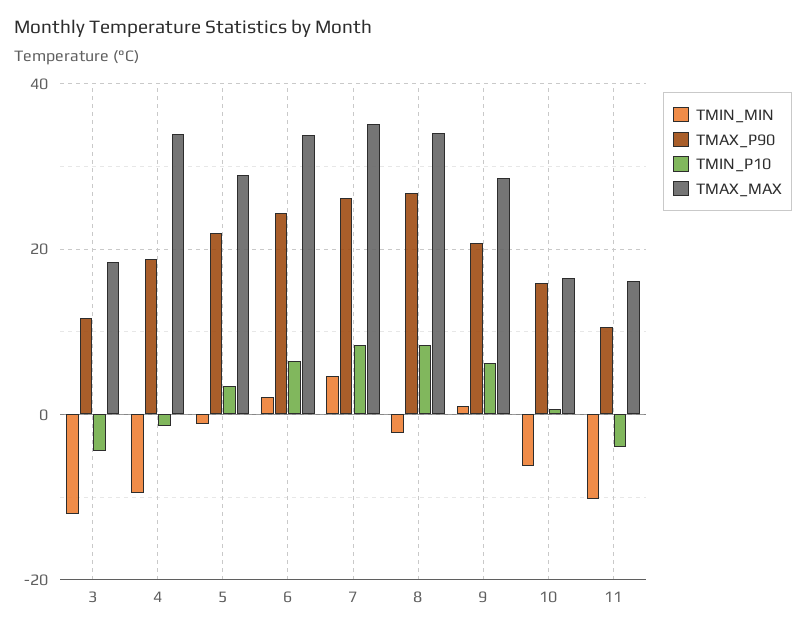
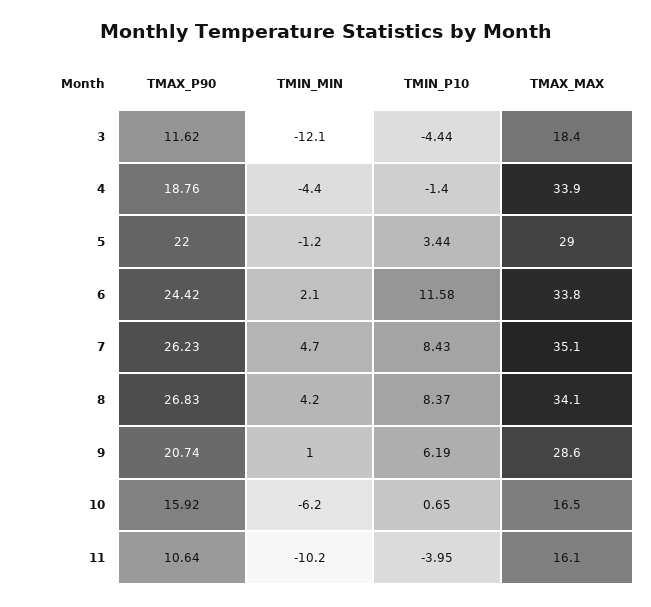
  {
    "TMIN_MIN": {
      "3": -12.1,
-     "4": -10,
+     "4": -4.4,
      "5": -1.2,
      "6": 2.1,
      "7": 4.7,
-     "8": -2,
+     "8": 4.2,
      "9": 1,
      "10": -6.2,
      "11": -10.2
    },
    "TMAX_P90": {
      "3": 11.62,
      "4": 18.76,
      "5": 22,
      "6": 24.42,
      "7": 26.23,
      "8": 26.83,
      "9": 20.74,
      "10": 15.92,
      "11": 10.64
    },
    "TMIN_P10": {
      "3": -4.44,
      "4": -1.4,
      "5": 3.44,
-     "6": 6,
+     "6": 11.58,
      "7": 8.43,
      "8": 8.37,
      "9": 6.19,
      "10": 0.65,
      "11": -3.95
    },
    "TMAX_MAX": {
      "3": 18.4,
      "4": 33.9,
      "5": 29,
      "6": 33.8,
      "7": 35.1,
      "8": 34.1,
      "9": 28.6,
      "10": 16.5,
      "11": 16.1
    }
  }

